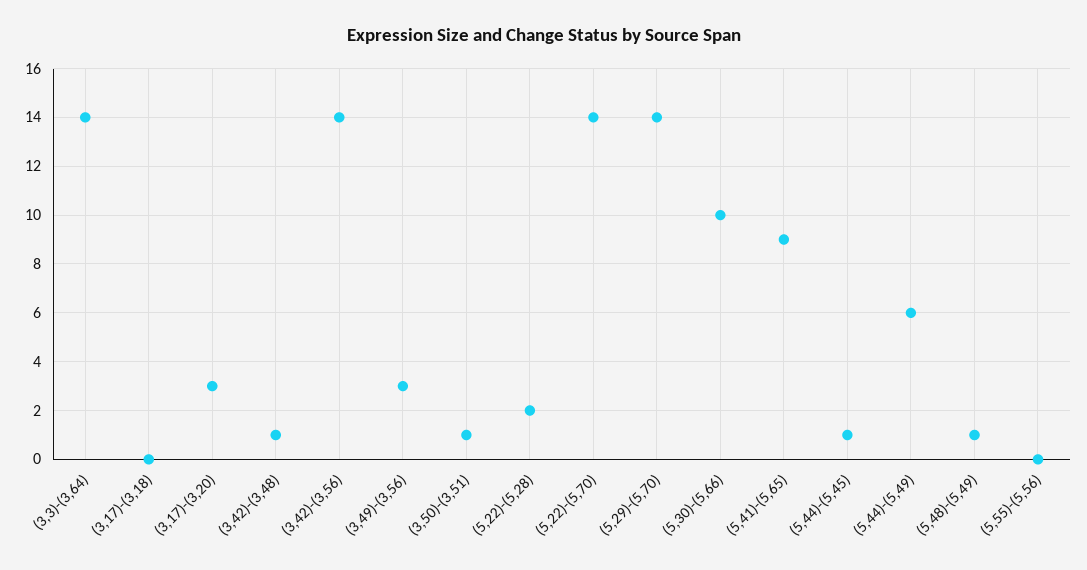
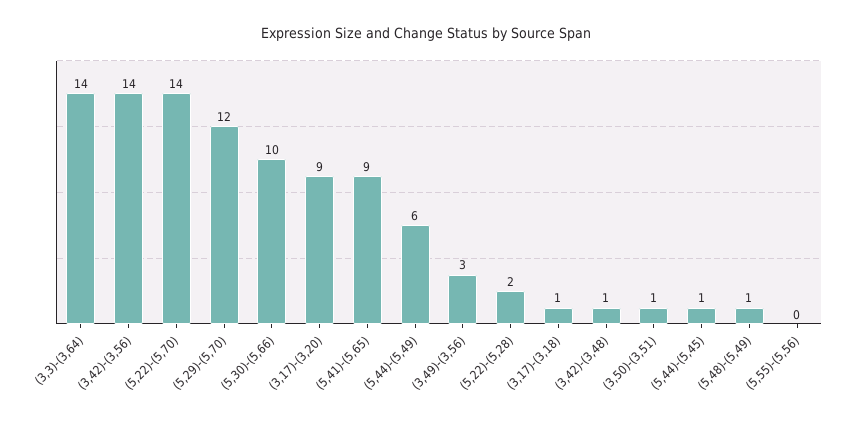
  {
    "(3,3)-(3,64)": 14,
-   "(3,17)-(3,18)": 0,
+   "(3,17)-(3,18)": 1,
-   "(3,17)-(3,20)": 3,
+   "(3,17)-(3,20)": 9,
    "(3,42)-(3,48)": 1,
    "(3,42)-(3,56)": 14,
    "(3,49)-(3,56)": 3,
    "(3,50)-(3,51)": 1,
    "(5,22)-(5,28)": 2,
    "(5,22)-(5,70)": 14,
-   "(5,29)-(5,70)": 14,
+   "(5,29)-(5,70)": 12,
    "(5,30)-(5,66)": 10,
    "(5,41)-(5,65)": 9,
    "(5,44)-(5,45)": 1,
    "(5,44)-(5,49)": 6,
    "(5,48)-(5,49)": 1,
    "(5,55)-(5,56)": 0
  }

